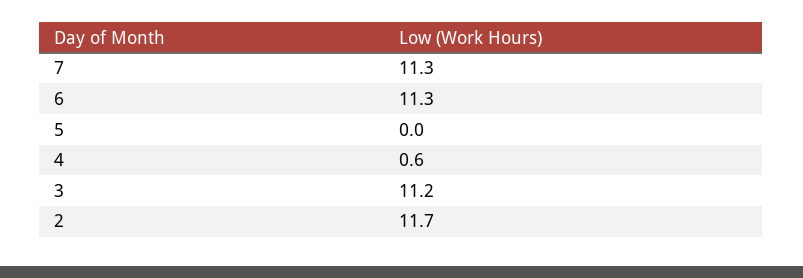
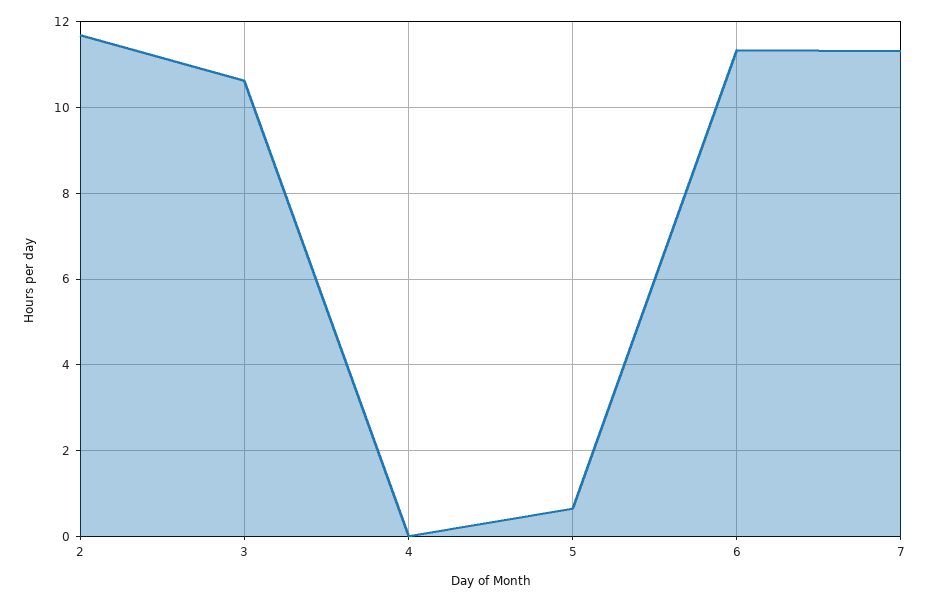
  {
    "7": 11.3,
    "6": 11.3,
-   "5": 0,
+   "5": 0.6,
-   "4": 0.6,
+   "4": 0,
-   "3": 11.2,
+   "3": 10.6,
    "2": 11.7
  }

